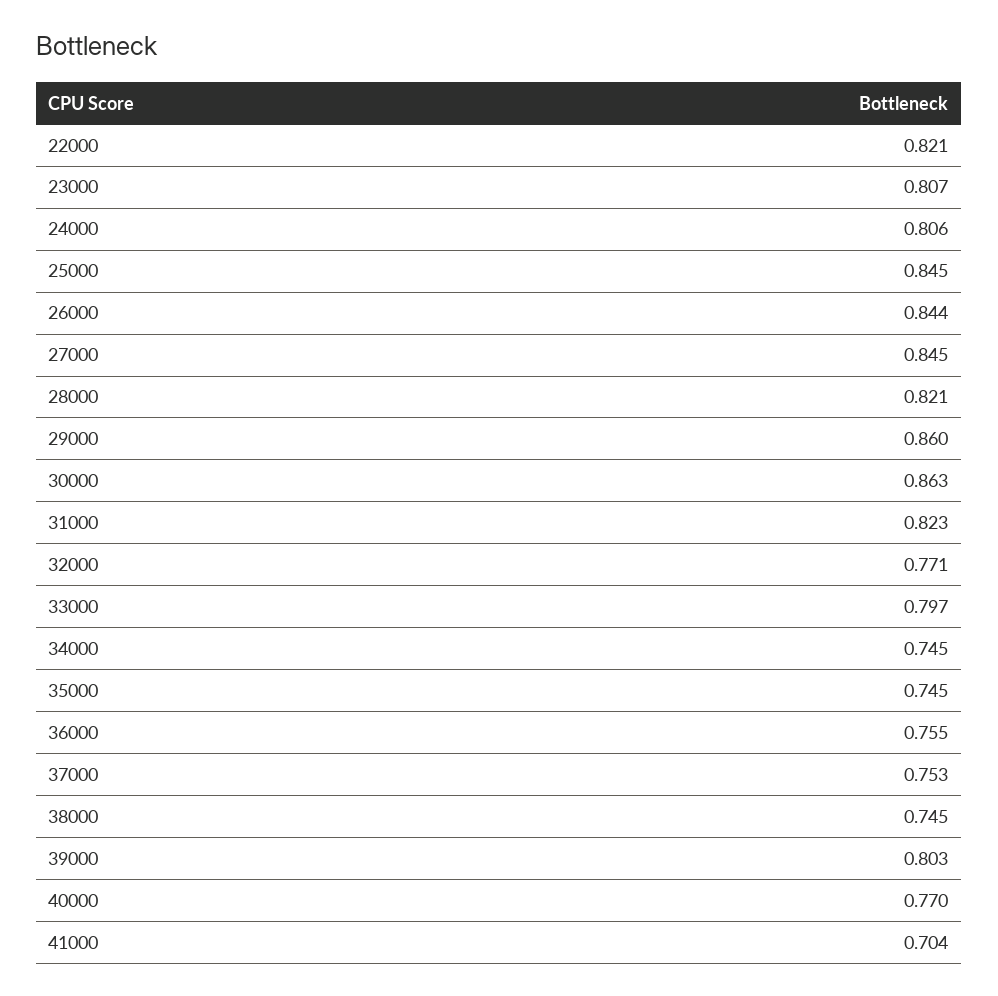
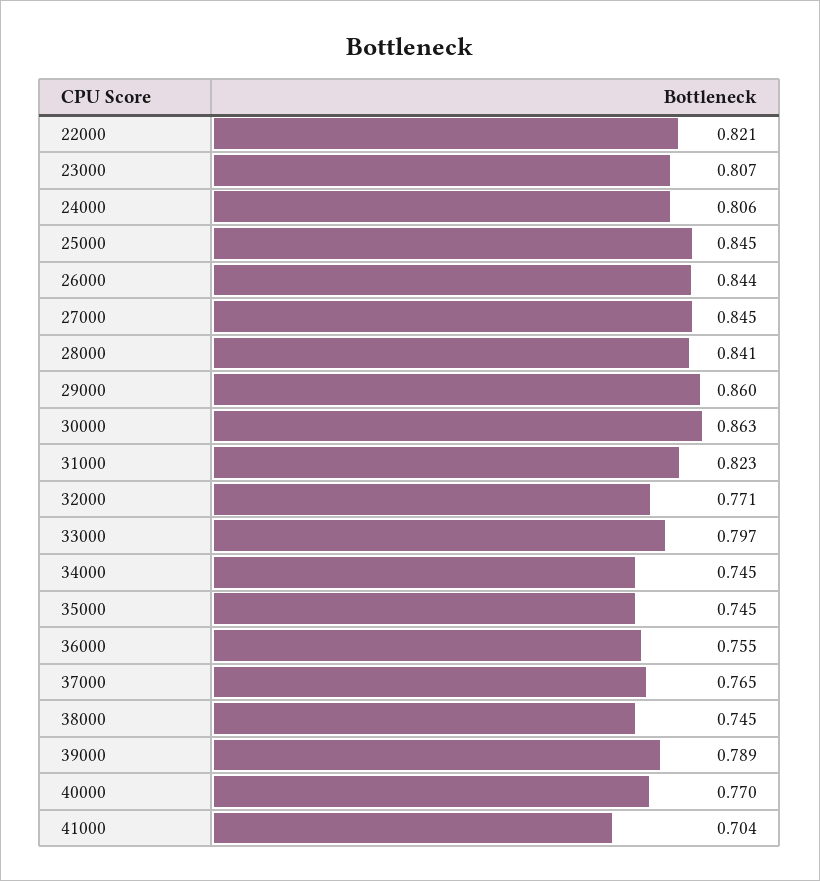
  {
    "22000": 0.821,
    "23000": 0.807,
    "24000": 0.806,
    "25000": 0.845,
    "26000": 0.844,
    "27000": 0.845,
-   "28000": 0.821,
+   "28000": 0.841,
    "29000": 0.86,
    "30000": 0.863,
    "31000": 0.823,
    "32000": 0.771,
    "33000": 0.797,
    "34000": 0.745,
    "35000": 0.745,
    "36000": 0.755,
-   "37000": 0.753,
+   "37000": 0.765,
    "38000": 0.745,
-   "39000": 0.803,
+   "39000": 0.789,
    "40000": 0.77,
    "41000": 0.704
  }

